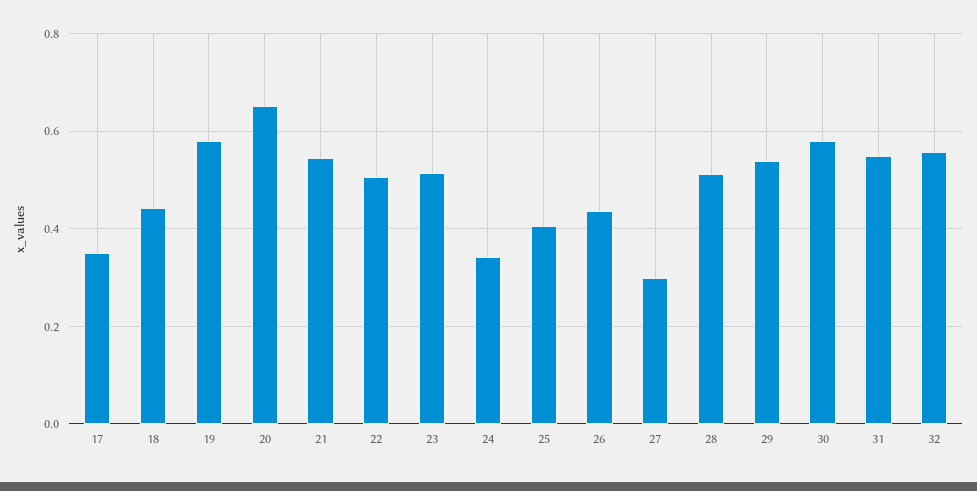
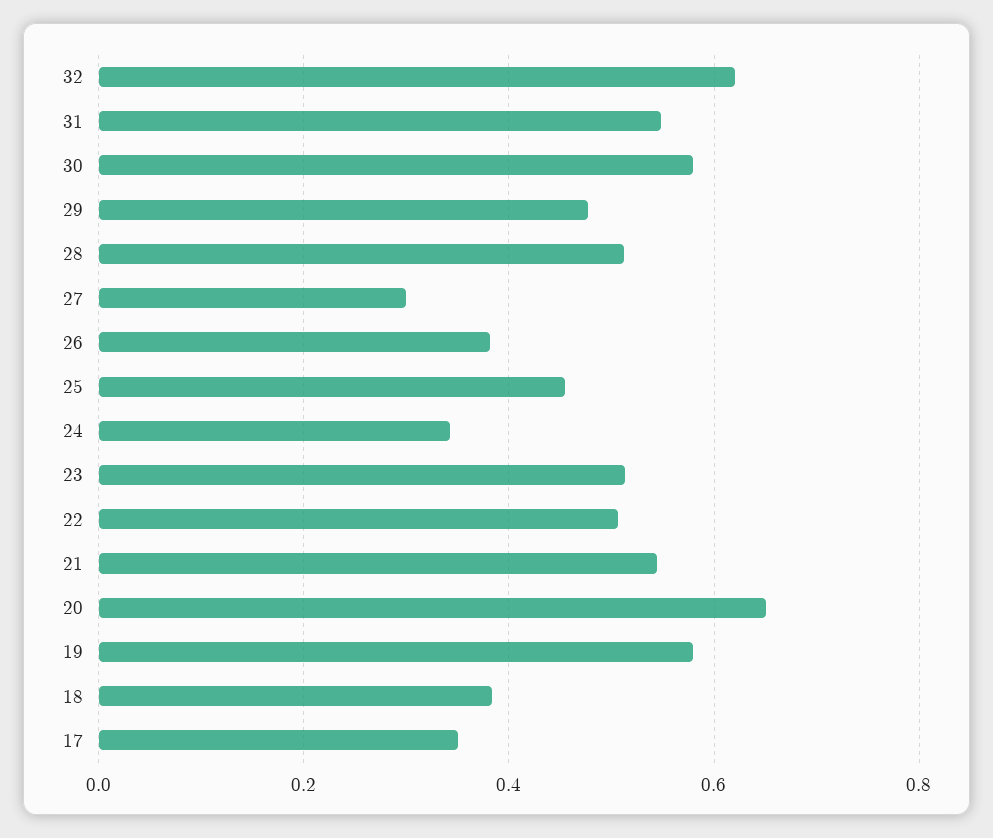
  {
    "17": 0.36,
-   "18": 0.44,
+   "18": 0.38,
    "19": 0.58,
    "20": 0.66,
    "21": 0.54,
    "22": 0.5,
    "23": 0.52,
    "24": 0.34,
-   "25": 0.4,
+   "25": 0.46,
-   "26": 0.44,
+   "26": 0.38,
    "27": 0.3,
    "28": 0.52,
-   "29": 0.54,
+   "29": 0.48,
    "30": 0.58,
    "31": 0.54,
-   "32": 0.56
+   "32": 0.62
  }

